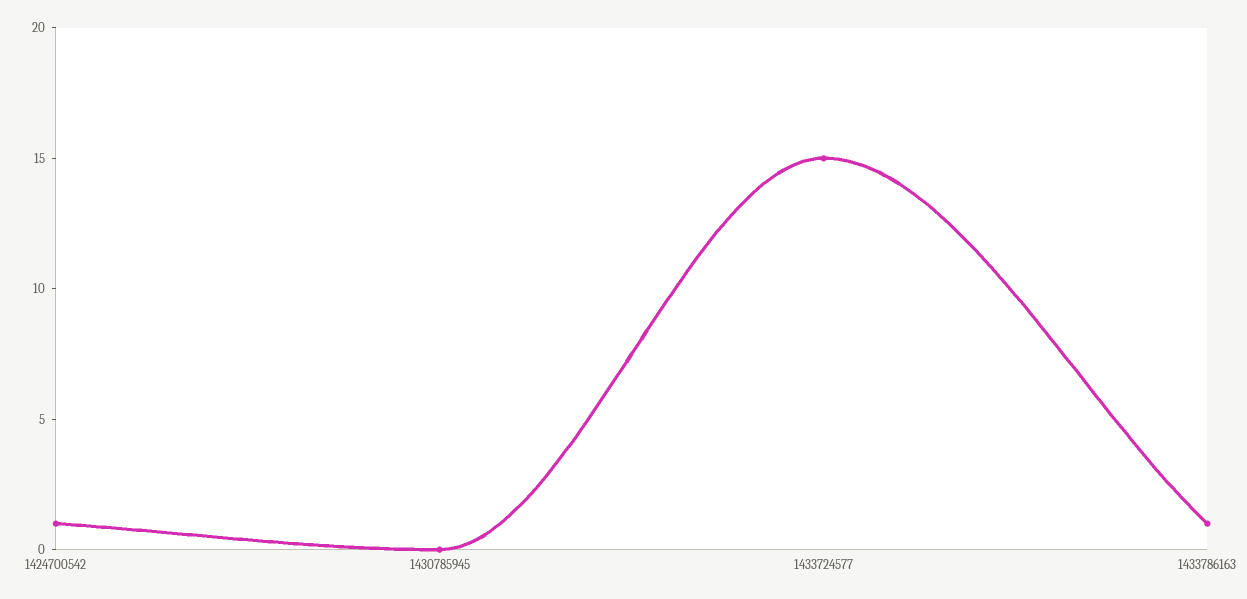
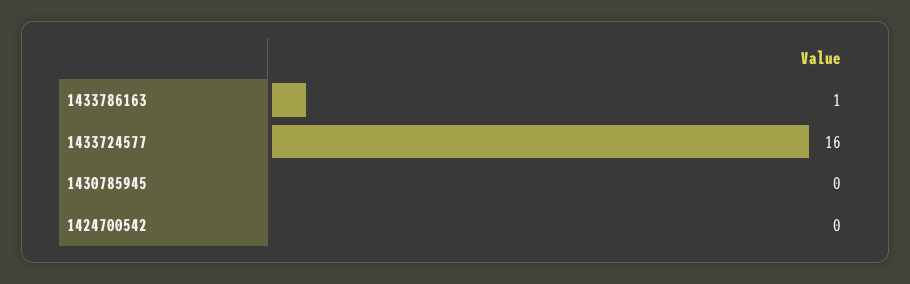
  {
-   "1424700542": 1,
+   "1424700542": 0,
    "1430785945": 0,
-   "1433724577": 15,
+   "1433724577": 16,
    "1433786163": 1
  }

